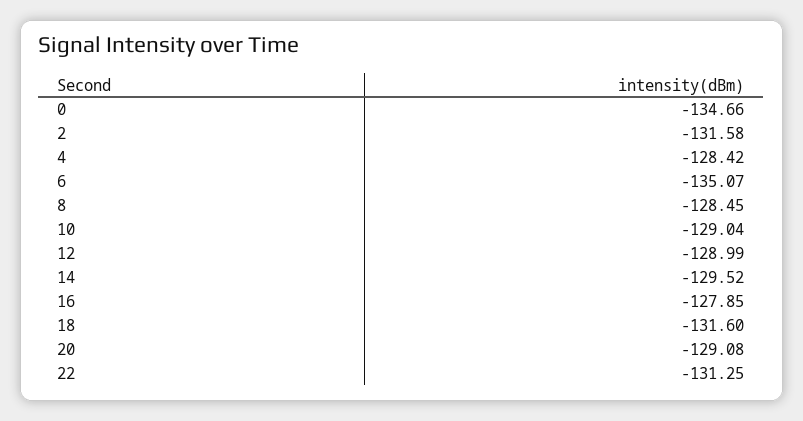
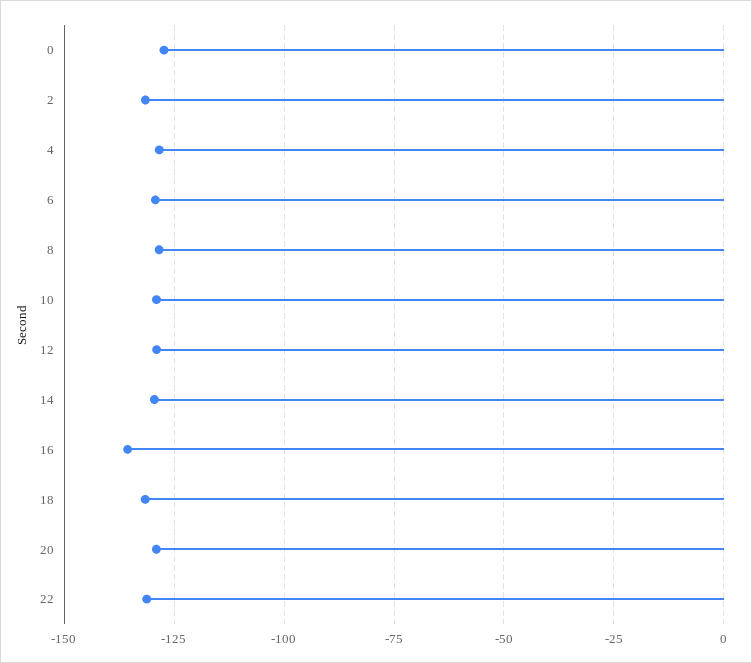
  {
-   "0": -134.66,
+   "0": -127.5,
    "2": -131.58,
    "4": -128.42,
-   "6": -135.07,
+   "6": -130,
    "8": -128.45,
    "10": -129.04,
    "12": -128.99,
    "14": -129.52,
-   "16": -127.85,
+   "16": -135,
    "18": -131.6,
    "20": -129.08,
    "22": -131.25
  }

